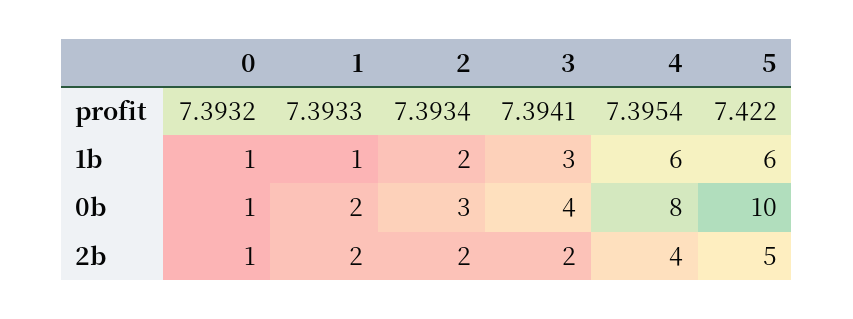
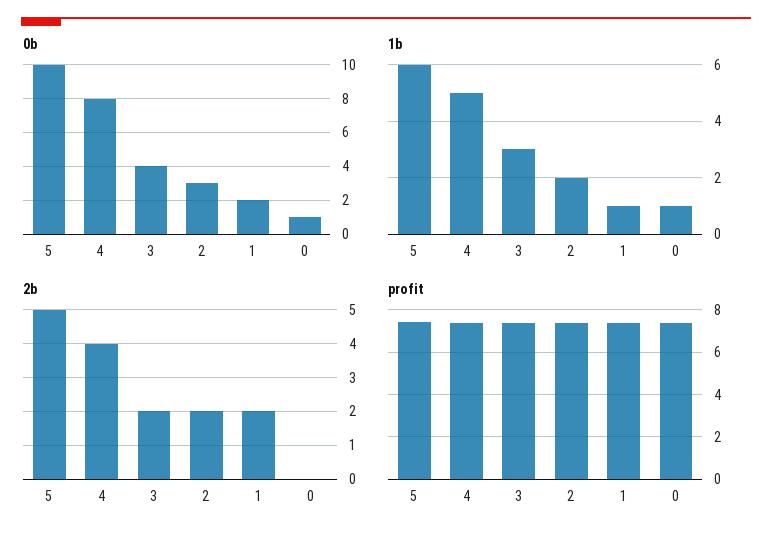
  {
    "profit": {
      "0": 7.3932,
      "1": 7.3933,
      "2": 7.3934,
      "3": 7.3941,
      "4": 7.3954,
      "5": 7.422
    },
    "1b": {
      "0": 1,
      "1": 1,
      "2": 2,
      "3": 3,
-     "4": 6,
+     "4": 5,
      "5": 6
    },
    "0b": {
      "0": 1,
      "1": 2,
      "2": 3,
      "3": 4,
      "4": 8,
      "5": 10
    },
    "2b": {
-     "0": 1,
+     "0": 0,
      "1": 2,
      "2": 2,
      "3": 2,
      "4": 4,
      "5": 5
    }
  }

